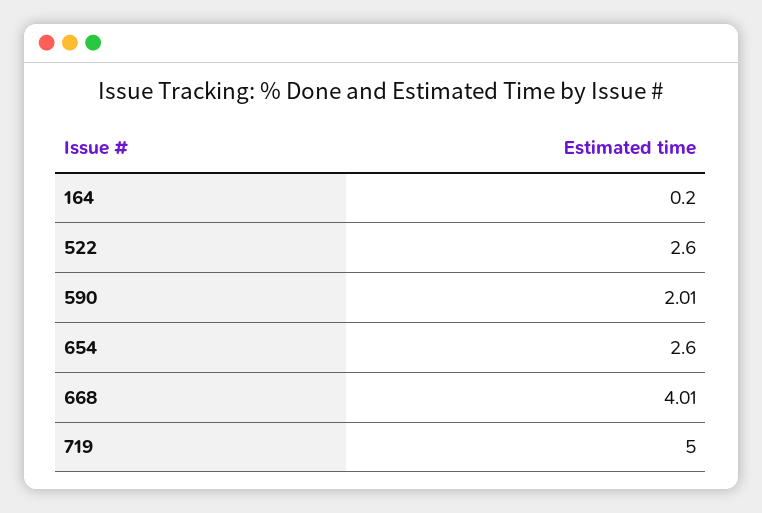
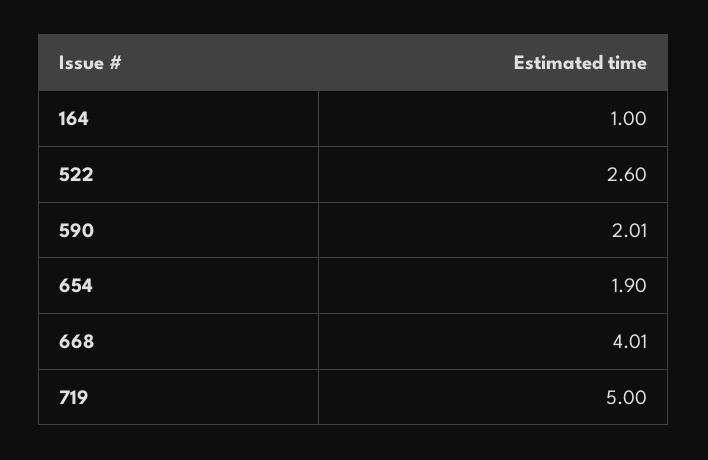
  {
-   "164": 0.2,
+   "164": 1,
    "522": 2.6,
    "590": 2.01,
-   "654": 2.6,
+   "654": 1.9,
    "668": 4.01,
    "719": 5
  }

